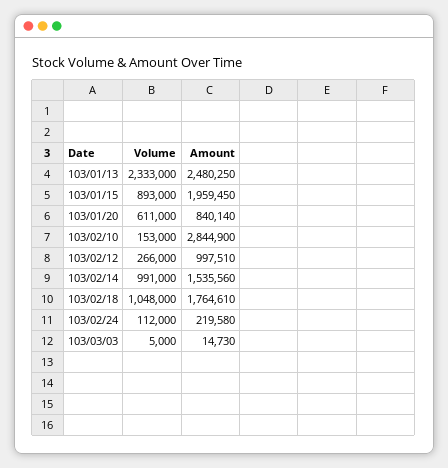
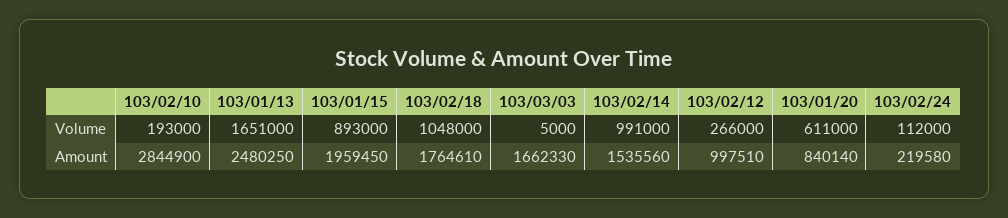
  {
    "Volume": {
-     "103/01/13": 2333000,
+     "103/01/13": 1651000,
      "103/01/15": 893000,
      "103/01/20": 611000,
-     "103/02/10": 153000,
+     "103/02/10": 193000,
      "103/02/12": 266000,
      "103/02/14": 991000,
      "103/02/18": 1048000,
      "103/02/24": 112000,
      "103/03/03": 5000
    },
    "Amount": {
      "103/01/13": 2480250,
      "103/01/15": 1959450,
      "103/01/20": 840140,
      "103/02/10": 2844900,
      "103/02/12": 997510,
      "103/02/14": 1535560,
      "103/02/18": 1764610,
      "103/02/24": 219580,
-     "103/03/03": 14730
+     "103/03/03": 1662330
    }
  }

